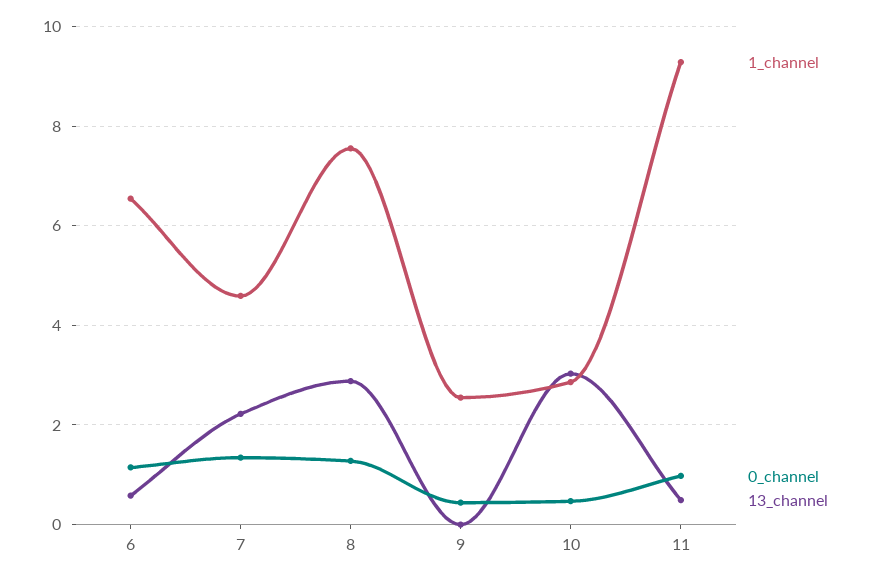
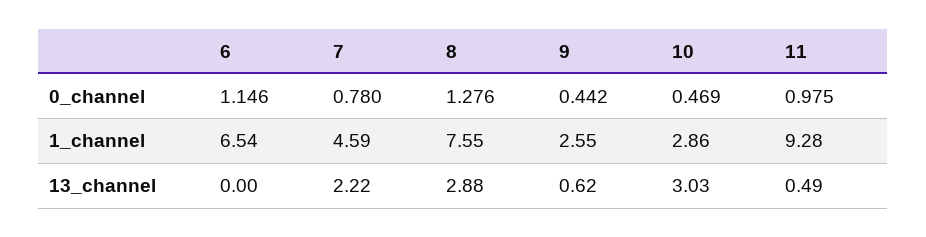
  {
    "1_channel": {
      "6": 6.54,
      "7": 4.59,
      "8": 7.55,
      "9": 2.55,
      "10": 2.86,
      "11": 9.28
    },
    "0_channel": {
      "6": 1.146,
-     "7": 1.4,
+     "7": 0.78,
      "8": 1.276,
      "9": 0.442,
      "10": 0.469,
      "11": 0.975
    },
    "13_channel": {
-     "6": 0.6,
+     "6": 0,
      "7": 2.22,
      "8": 2.88,
-     "9": 0,
+     "9": 0.62,
      "10": 3.03,
      "11": 0.49
    }
  }

